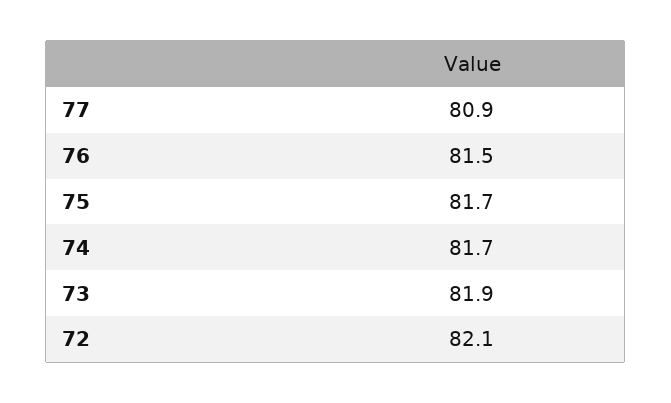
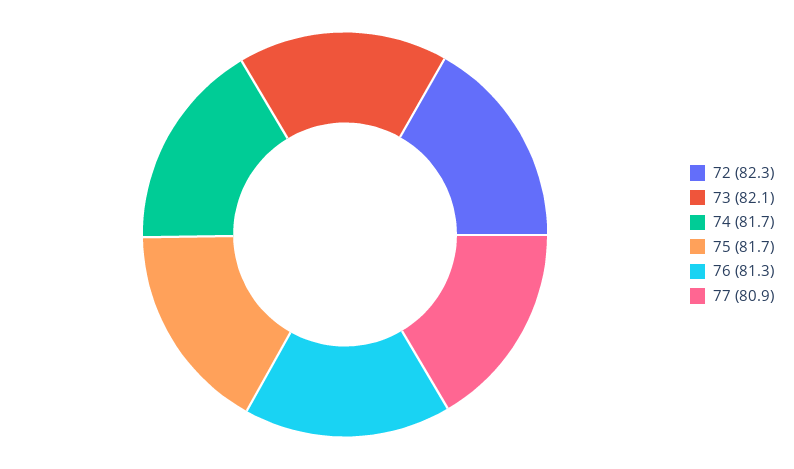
  {
    "77": 80.9,
-   "76": 81.5,
+   "76": 81.3,
    "75": 81.7,
    "74": 81.7,
-   "73": 81.9,
+   "73": 82.1,
-   "72": 82.1
+   "72": 82.3
  }

